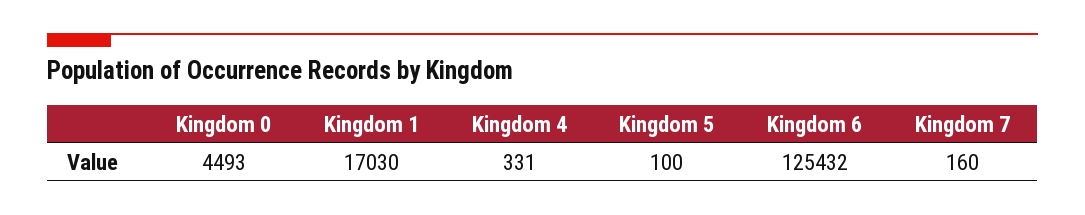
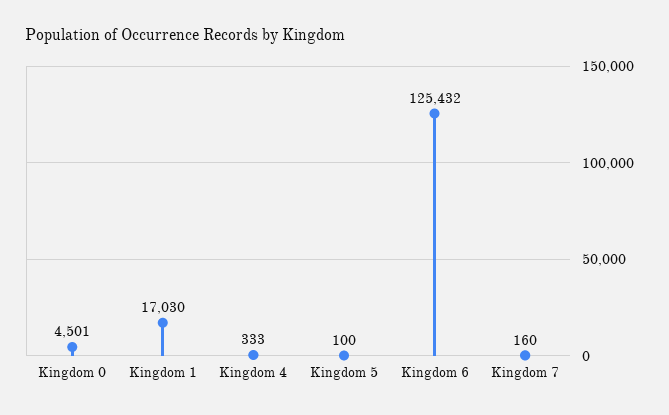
  {
-   "Kingdom 0": 4493,
+   "Kingdom 0": 4501,
    "Kingdom 1": 17030,
-   "Kingdom 4": 331,
+   "Kingdom 4": 333,
    "Kingdom 5": 100,
    "Kingdom 6": 125432,
    "Kingdom 7": 160
  }

